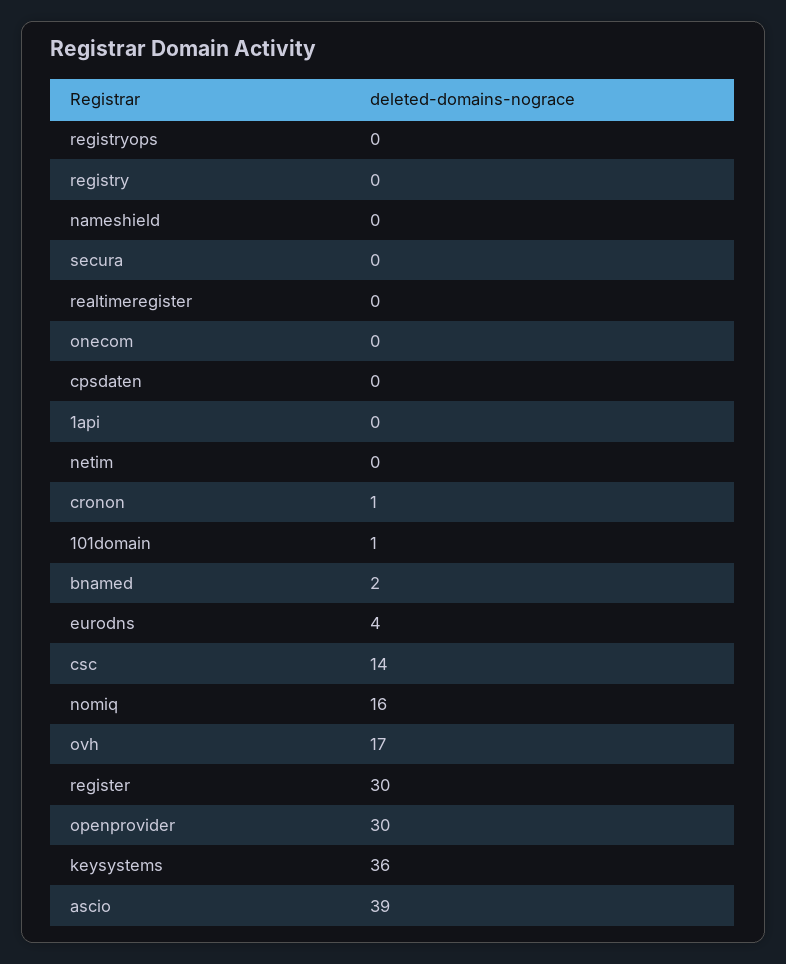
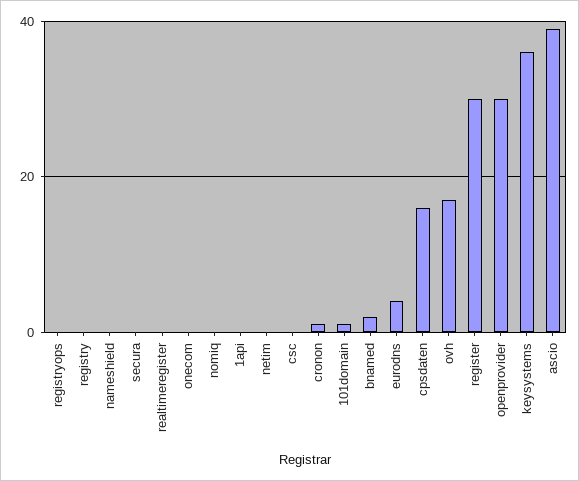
  {
    "registryops": 0,
    "registry": 0,
    "nameshield": 0,
    "secura": 0,
    "realtimeregister": 0,
    "onecom": 0,
-   "cpsdaten": 0,
+   "cpsdaten": 15,
    "1api": 0,
    "netim": 0,
    "cronon": 1,
    "101domain": 1,
    "bnamed": 2,
    "eurodns": 4,
-   "csc": 14,
+   "csc": 0,
-   "nomiq": 16,
+   "nomiq": 0,
    "ovh": 17,
    "register": 30,
    "openprovider": 30,
    "keysystems": 36,
    "ascio": 39
  }

